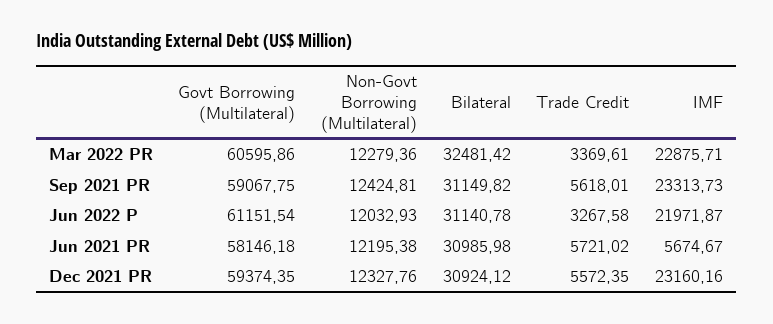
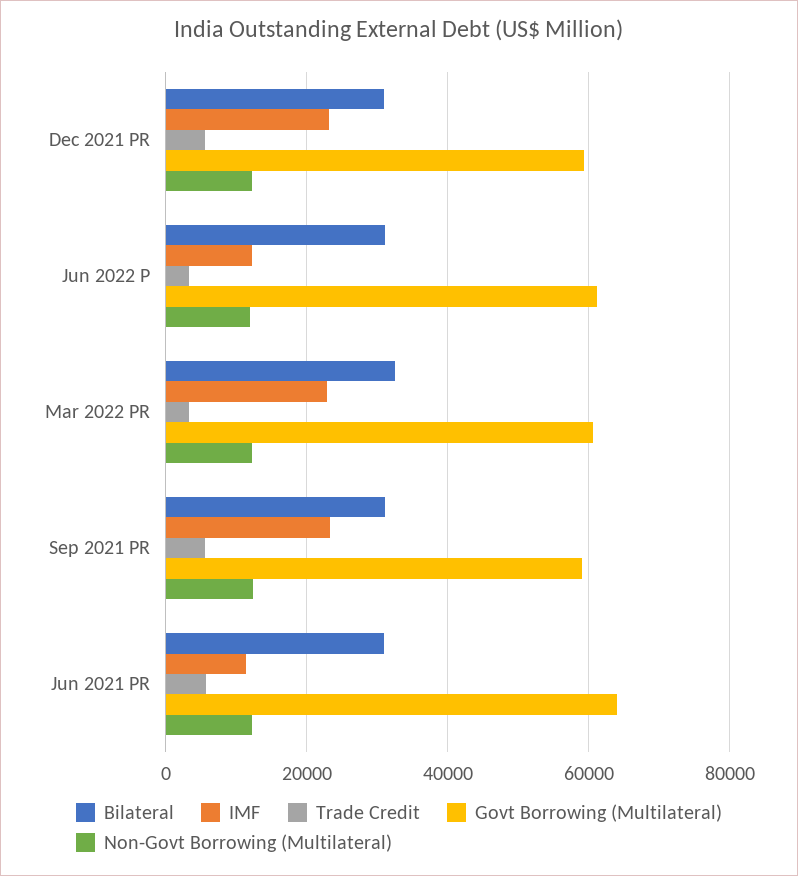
  {
    "Govt Borrowing (Multilateral)": {
      "Mar 2022 PR": 60595.86,
      "Sep 2021 PR": 59067.75,
      "Jun 2022 P": 61151.54,
-     "Jun 2021 PR": 58146.18,
+     "Jun 2021 PR": 64000,
      "Dec 2021 PR": 59374.35
    },
    "Non-Govt Borrowing (Multilateral)": {
      "Mar 2022 PR": 12279.36,
      "Sep 2021 PR": 12424.81,
      "Jun 2022 P": 12032.93,
      "Jun 2021 PR": 12195.38,
      "Dec 2021 PR": 12327.76
    },
    "Bilateral": {
      "Mar 2022 PR": 32481.42,
      "Sep 2021 PR": 31149.82,
      "Jun 2022 P": 31140.78,
      "Jun 2021 PR": 30985.98,
      "Dec 2021 PR": 30924.12
    },
    "Trade Credit": {
      "Mar 2022 PR": 3369.61,
      "Sep 2021 PR": 5618.01,
      "Jun 2022 P": 3267.58,
      "Jun 2021 PR": 5721.02,
      "Dec 2021 PR": 5572.35
    },
    "IMF": {
      "Mar 2022 PR": 22875.71,
      "Sep 2021 PR": 23313.73,
-     "Jun 2022 P": 21971.87,
+     "Jun 2022 P": 12000,
-     "Jun 2021 PR": 5674.67,
+     "Jun 2021 PR": 12000,
      "Dec 2021 PR": 23160.16
    }
  }

